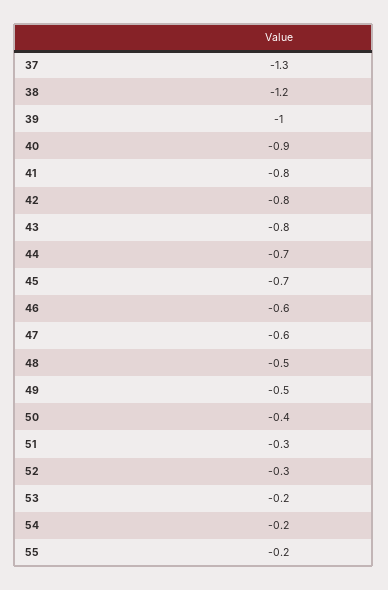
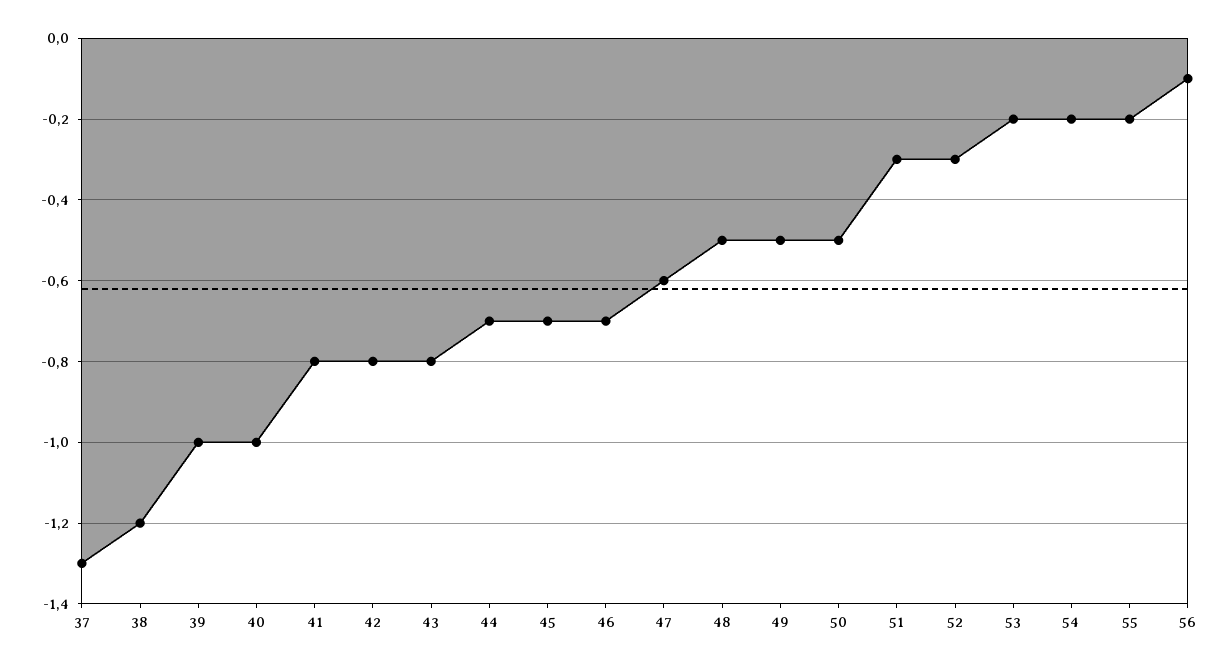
  {
    "37": -1.3,
    "38": -1.2,
    "39": -1,
-   "40": -0.9,
+   "40": -1,
    "41": -0.8,
    "42": -0.8,
    "43": -0.8,
    "44": -0.7,
    "45": -0.7,
-   "46": -0.6,
+   "46": -0.7,
    "47": -0.6,
    "48": -0.5,
    "49": -0.5,
-   "50": -0.4,
+   "50": -0.5,
    "51": -0.3,
    "52": -0.3,
    "53": -0.2,
    "54": -0.2,
-   "55": -0.2
+   "55": -0.2,
+   "56": -0.1
  }

